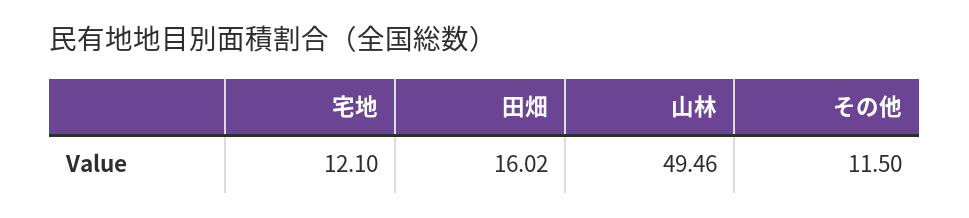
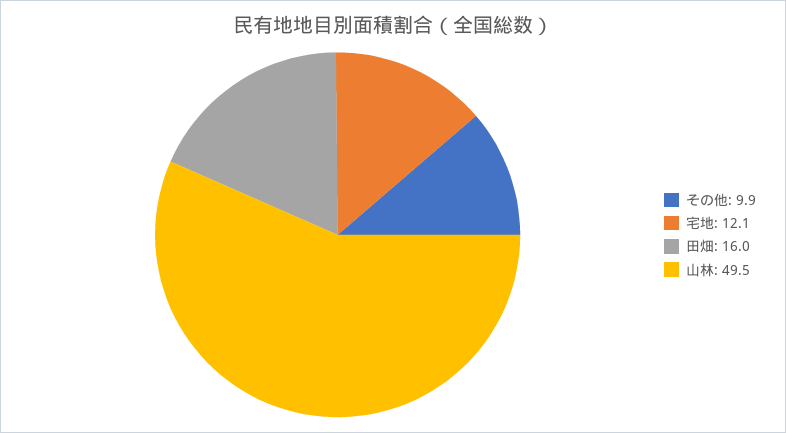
  {
    "宅地": 12.1,
    "田畑": 16.02,
    "山林": 49.46,
-   "その他": 11.5
+   "その他": 9.9
  }

